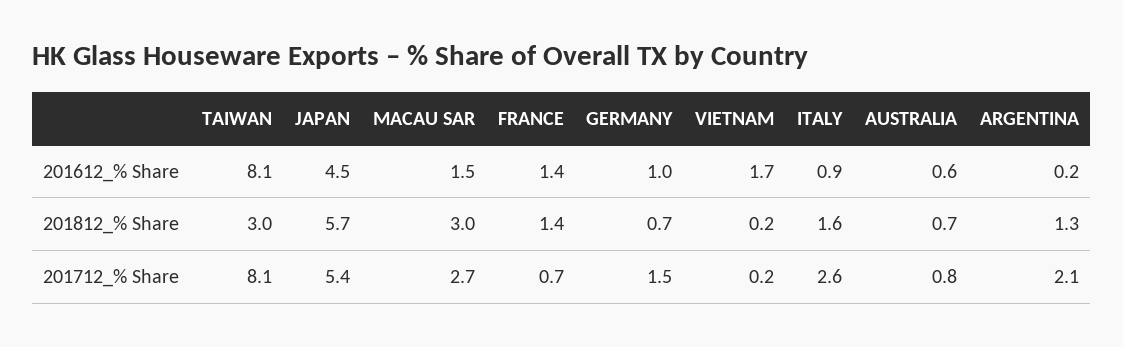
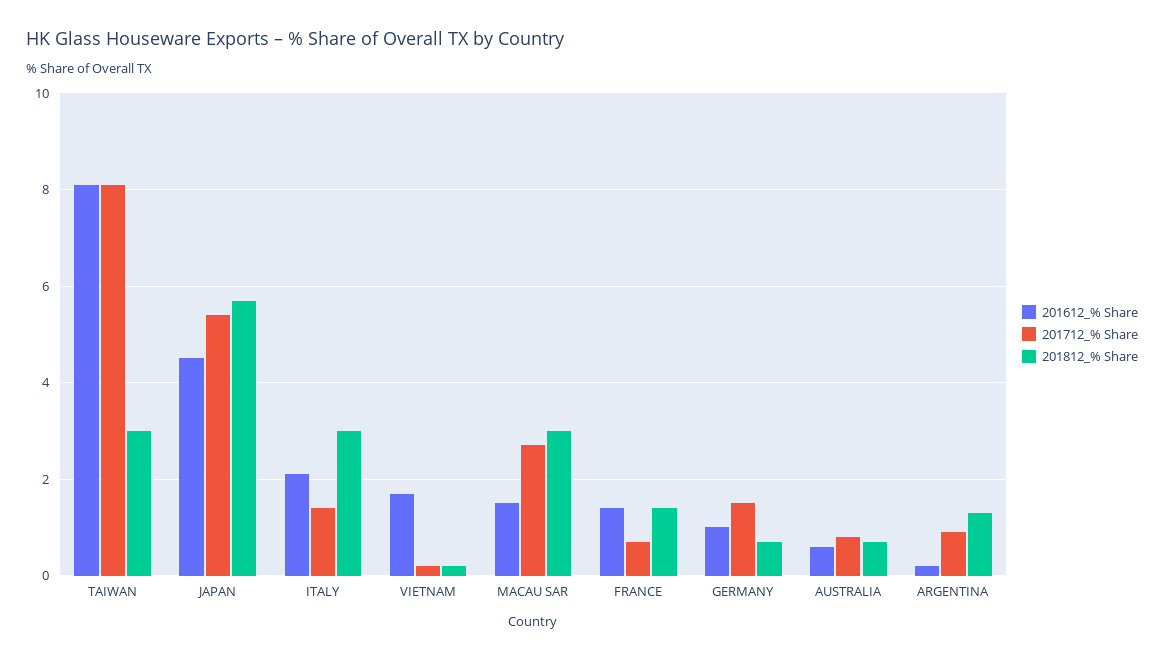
  {
    "201612_% Share": {
      "TAIWAN": 8.1,
      "JAPAN": 4.5,
      "MACAU SAR": 1.5,
      "FRANCE": 1.4,
      "GERMANY": 1,
      "VIETNAM": 1.7,
-     "ITALY": 0.9,
+     "ITALY": 2,
      "AUSTRALIA": 0.6,
      "ARGENTINA": 0.2
    },
    "201812_% Share": {
      "TAIWAN": 3,
      "JAPAN": 5.7,
      "MACAU SAR": 3,
      "FRANCE": 1.4,
      "GERMANY": 0.7,
      "VIETNAM": 0.2,
-     "ITALY": 1.6,
+     "ITALY": 3,
      "AUSTRALIA": 0.7,
      "ARGENTINA": 1.3
    },
    "201712_% Share": {
      "TAIWAN": 8.1,
      "JAPAN": 5.4,
      "MACAU SAR": 2.7,
      "FRANCE": 0.7,
      "GERMANY": 1.5,
      "VIETNAM": 0.2,
-     "ITALY": 2.6,
+     "ITALY": 1.5,
      "AUSTRALIA": 0.8,
-     "ARGENTINA": 2.1
+     "ARGENTINA": 1
    }
  }

